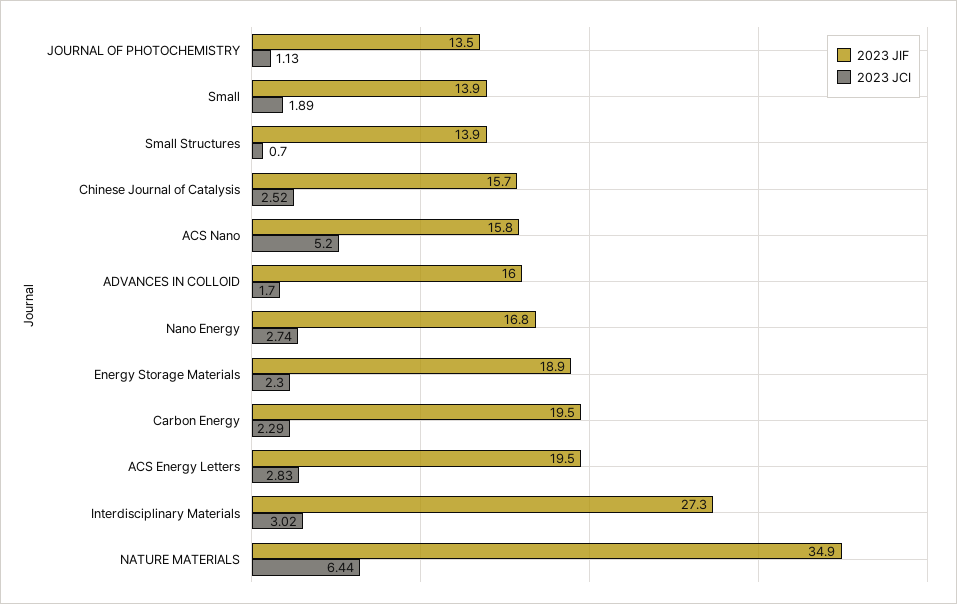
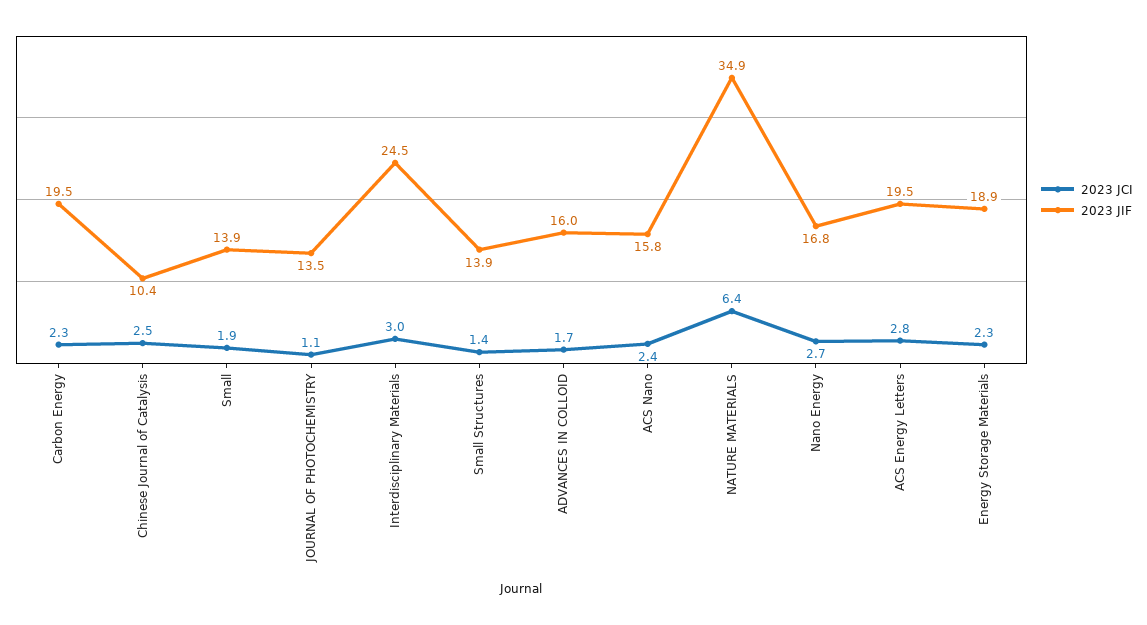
  {
    "2023 JIF": {
      "JOURNAL OF PHOTOCHEMISTRY": 13.5,
      "Small": 13.9,
      "Small Structures": 13.9,
-     "Chinese Journal of Catalysis": 15.7,
+     "Chinese Journal of Catalysis": 10.4,
      "ACS Nano": 15.8,
      "ADVANCES IN COLLOID": 16,
      "Nano Energy": 16.8,
      "Energy Storage Materials": 18.9,
      "Carbon Energy": 19.5,
      "ACS Energy Letters": 19.5,
-     "Interdisciplinary Materials": 27.3,
+     "Interdisciplinary Materials": 24.5,
      "NATURE MATERIALS": 34.9
    },
    "2023 JCI": {
      "JOURNAL OF PHOTOCHEMISTRY": 1.13,
      "Small": 1.89,
-     "Small Structures": 0.7,
+     "Small Structures": 1.4,
      "Chinese Journal of Catalysis": 2.52,
-     "ACS Nano": 5.2,
+     "ACS Nano": 2.4,
      "ADVANCES IN COLLOID": 1.7,
      "Nano Energy": 2.74,
      "Energy Storage Materials": 2.3,
      "Carbon Energy": 2.29,
      "ACS Energy Letters": 2.83,
      "Interdisciplinary Materials": 3.02,
      "NATURE MATERIALS": 6.44
    }
  }

